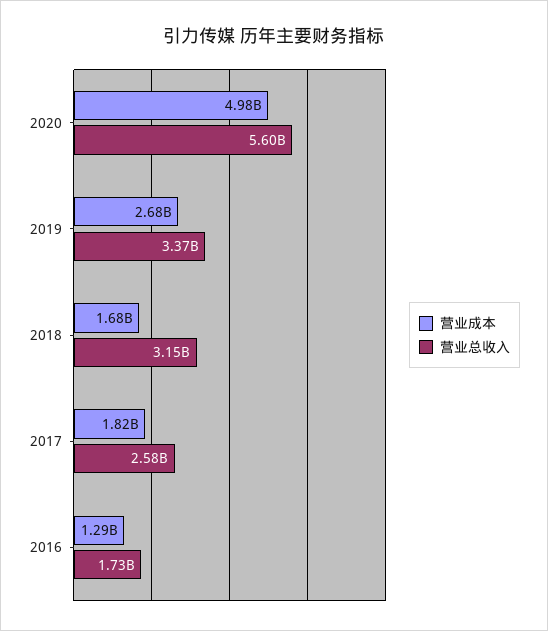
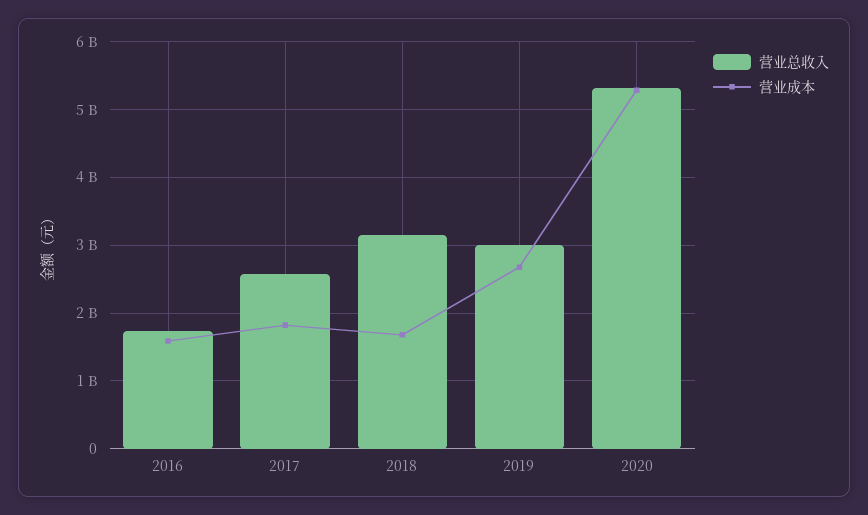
  {
    "营业成本": {
-     "2020": 4980000000,
+     "2020": 5300000000,
      "2019": 2680000000,
      "2018": 1680000000,
      "2017": 1820000000,
-     "2016": 1290000000
+     "2016": 1600000000
    },
    "营业总收入": {
-     "2020": 5600000000,
+     "2020": 5300000000,
-     "2019": 3370000000,
+     "2019": 3000000000,
      "2018": 3150000000,
      "2017": 2580000000,
      "2016": 1730000000
    }
  }

